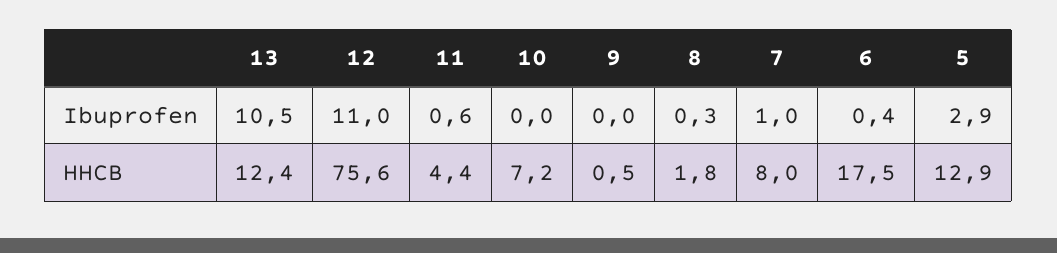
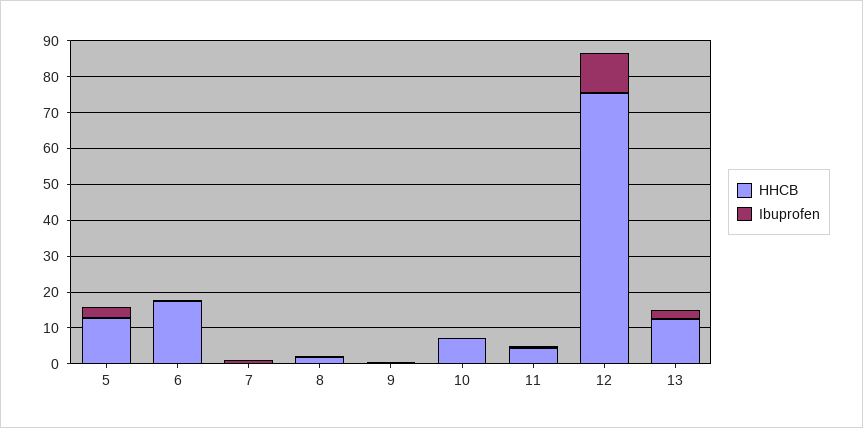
  {
    "Ibuprofen": {
-     "13": 10.5,
+     "13": 2.5,
      "12": 11,
      "11": 0.6,
      "10": 0,
      "9": 0,
      "8": 0.3,
      "7": 1,
      "6": 0.4,
      "5": 2.9
    },
    "HHCB": {
      "13": 12.4,
      "12": 75.6,
      "11": 4.4,
      "10": 7.2,
      "9": 0.5,
      "8": 1.8,
-     "7": 8,
+     "7": 0,
      "6": 17.5,
      "5": 12.9
    }
  }

